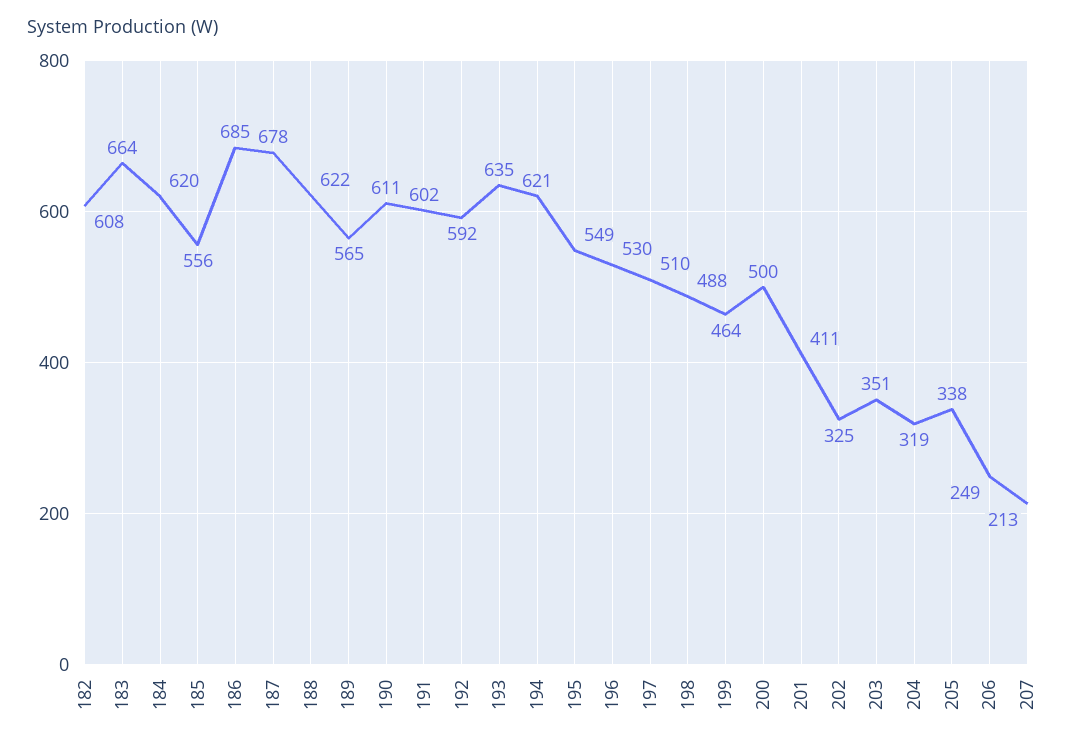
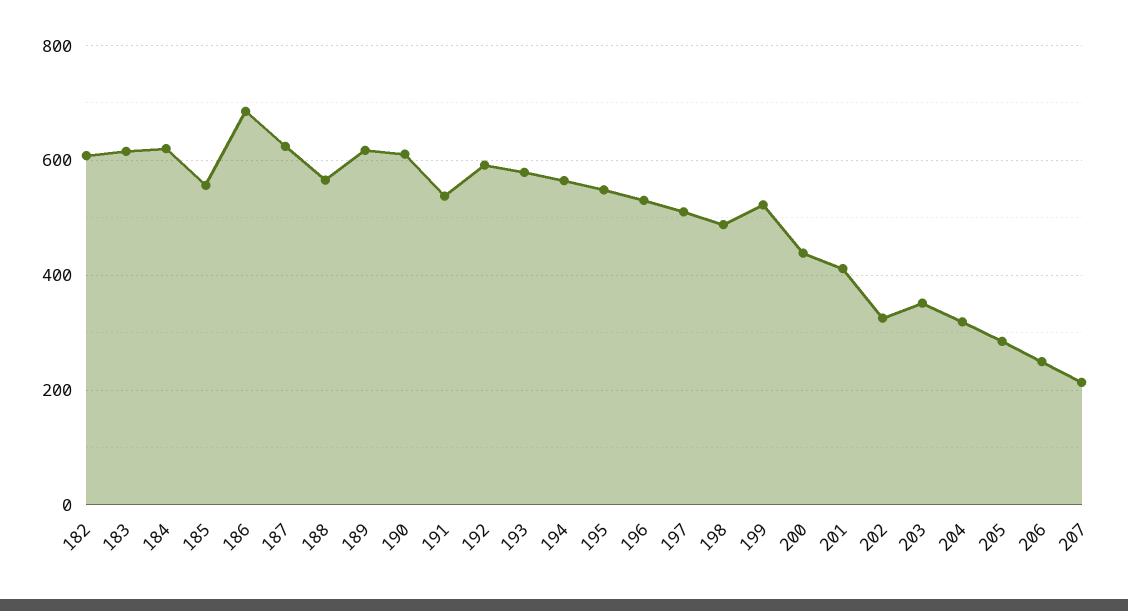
  {
    "182": 608,
-   "183": 664,
+   "183": 620,
    "184": 620,
    "185": 556,
    "186": 685,
-   "187": 678,
+   "187": 620,
-   "188": 622,
+   "188": 560,
-   "189": 565,
+   "189": 620,
    "190": 611,
-   "191": 602,
+   "191": 540,
    "192": 592,
-   "193": 635,
+   "193": 580,
-   "194": 621,
+   "194": 560,
    "195": 549,
    "196": 530,
    "197": 510,
    "198": 488,
-   "199": 464,
+   "199": 520,
-   "200": 500,
+   "200": 440,
    "201": 411,
    "202": 325,
    "203": 351,
    "204": 319,
-   "205": 338,
+   "205": 280,
    "206": 249,
    "207": 213
  }

